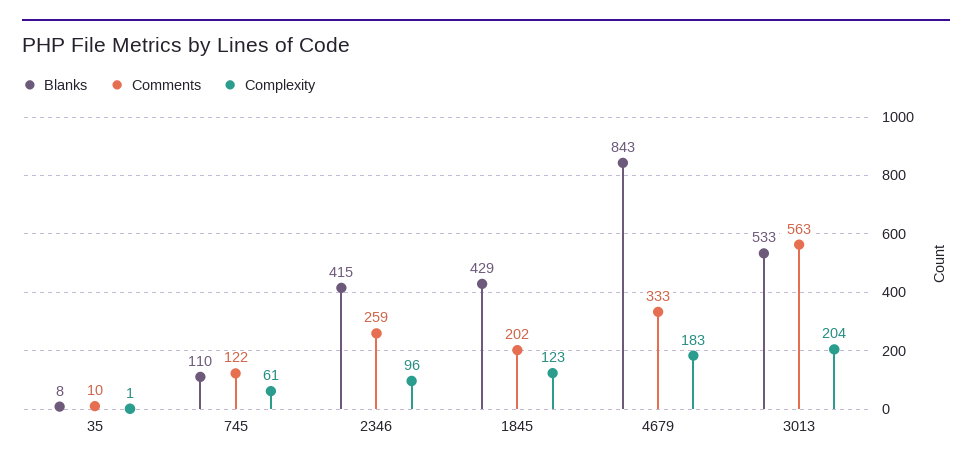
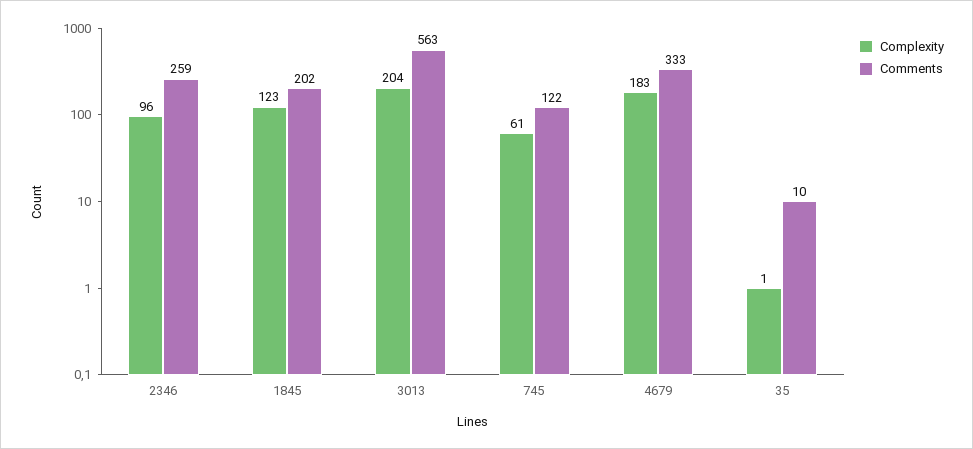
  {
-   "Blanks": {
-     "35": 8,
-     "745": 110,
-     "2346": 415,
-     "1845": 429,
-     "4679": 843,
-     "3013": 533
-   },
    "Comments": {
      "35": 10,
      "745": 122,
      "2346": 259,
      "1845": 202,
      "4679": 333,
      "3013": 563
    },
    "Complexity": {
      "35": 1,
      "745": 61,
      "2346": 96,
      "1845": 123,
      "4679": 183,
      "3013": 204
    }
  }

